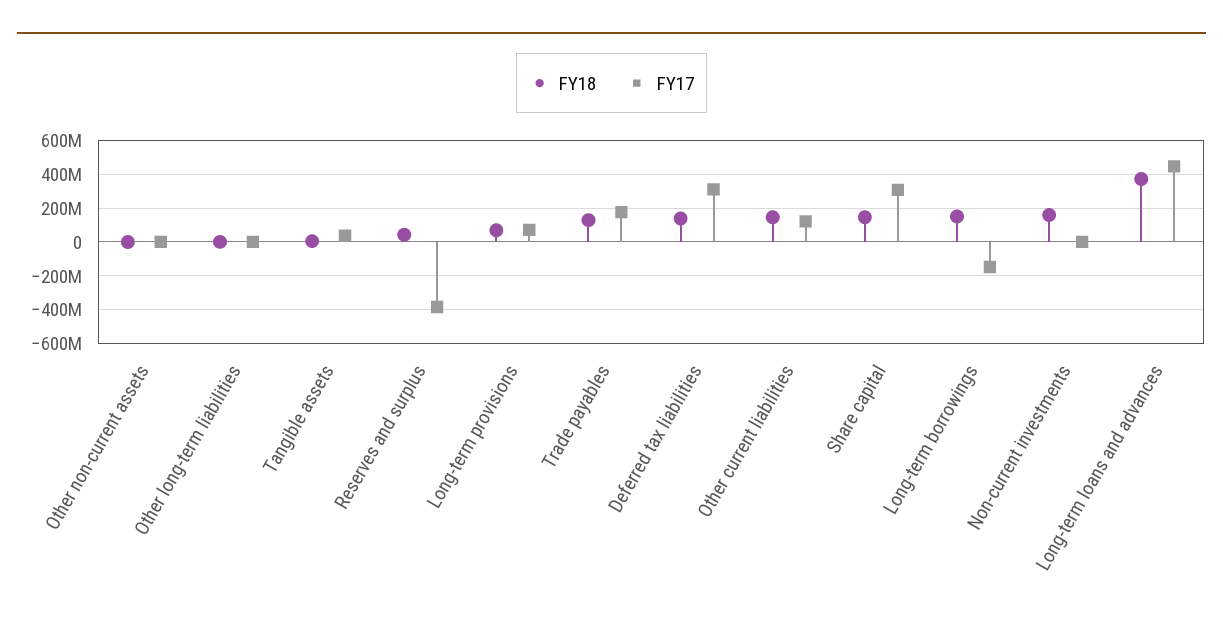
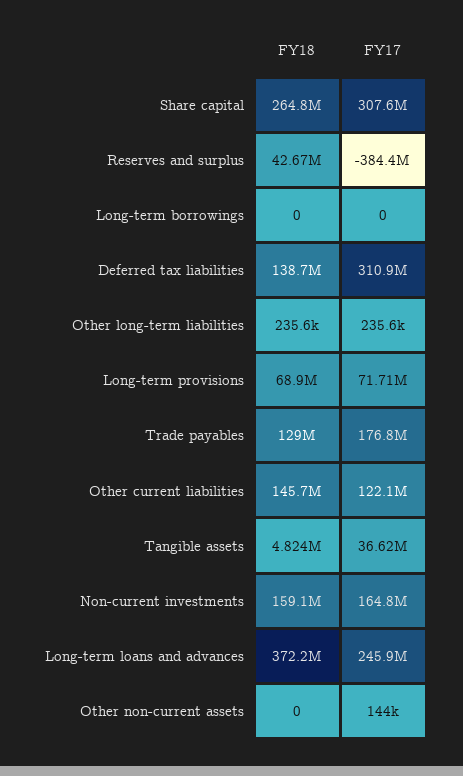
  {
    "FY18": {
      "Other non-current assets": 0,
      "Other long-term liabilities": 235600,
      "Tangible assets": 4824000,
      "Reserves and surplus": 42670000,
      "Long-term provisions": 68900000,
      "Trade payables": 129000000,
      "Deferred tax liabilities": 138700000,
      "Other current liabilities": 145700000,
-     "Share capital": 150000000,
+     "Share capital": 264800000,
-     "Long-term borrowings": 150000000,
+     "Long-term borrowings": 0,
      "Non-current investments": 159100000,
      "Long-term loans and advances": 372200000
    },
    "FY17": {
      "Other non-current assets": 144000,
      "Other long-term liabilities": 235600,
      "Tangible assets": 36620000,
      "Reserves and surplus": -384400000,
      "Long-term provisions": 71710000,
      "Trade payables": 176800000,
      "Deferred tax liabilities": 310900000,
      "Other current liabilities": 122100000,
      "Share capital": 307600000,
-     "Long-term borrowings": -150000000,
+     "Long-term borrowings": 0,
-     "Non-current investments": 0,
+     "Non-current investments": 164800000,
-     "Long-term loans and advances": 450000000
+     "Long-term loans and advances": 245900000
    }
  }

